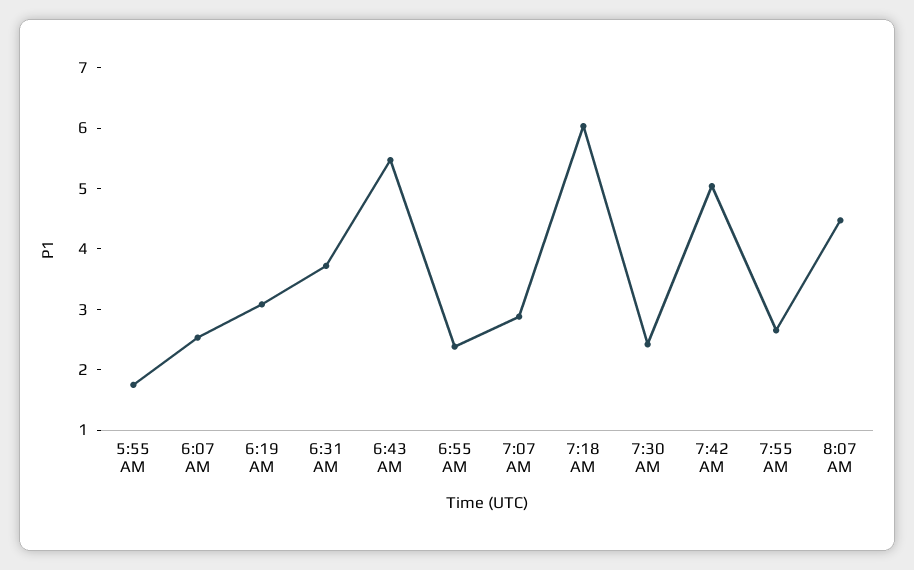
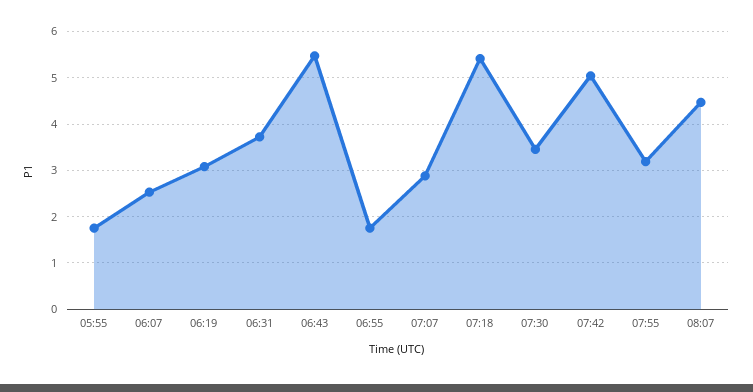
  {
    "5:55 AM": 1.8,
    "6:07 AM": 2.6,
    "6:19 AM": 3,
    "6:31 AM": 3.8,
    "6:43 AM": 5.4,
-   "6:55 AM": 2.4,
+   "6:55 AM": 1.8,
    "7:07 AM": 2.8,
-   "7:18 AM": 6,
+   "7:18 AM": 5.4,
-   "7:30 AM": 2.4,
+   "7:30 AM": 3.4,
    "7:42 AM": 5,
-   "7:55 AM": 2.6,
+   "7:55 AM": 3.2,
    "8:07 AM": 4.4
  }

